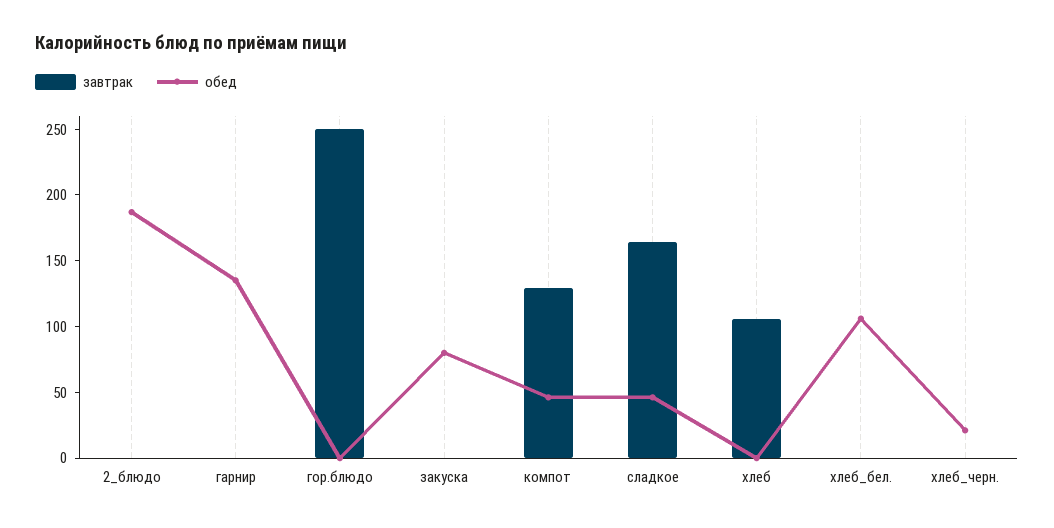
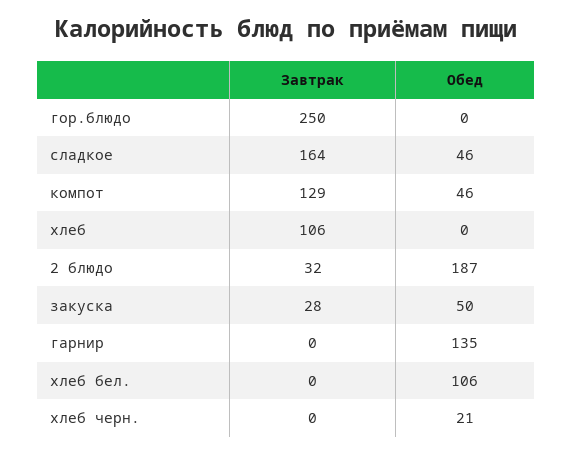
  {
    "завтрак": {
-     "2_блюдо": 0,
+     "2_блюдо": 32,
      "гарнир": 0,
      "гор.блюдо": 250,
-     "закуска": 0,
+     "закуска": 28,
      "компот": 129,
      "сладкое": 164,
      "хлеб": 106,
      "хлеб_бел.": 0,
      "хлеб_черн.": 0
    },
    "обед": {
      "2_блюдо": 187,
      "гарнир": 135,
      "гор.блюдо": 0,
-     "закуска": 80,
+     "закуска": 50,
      "компот": 46,
      "сладкое": 46,
      "хлеб": 0,
      "хлеб_бел.": 106,
      "хлеб_черн.": 21
    }
  }

